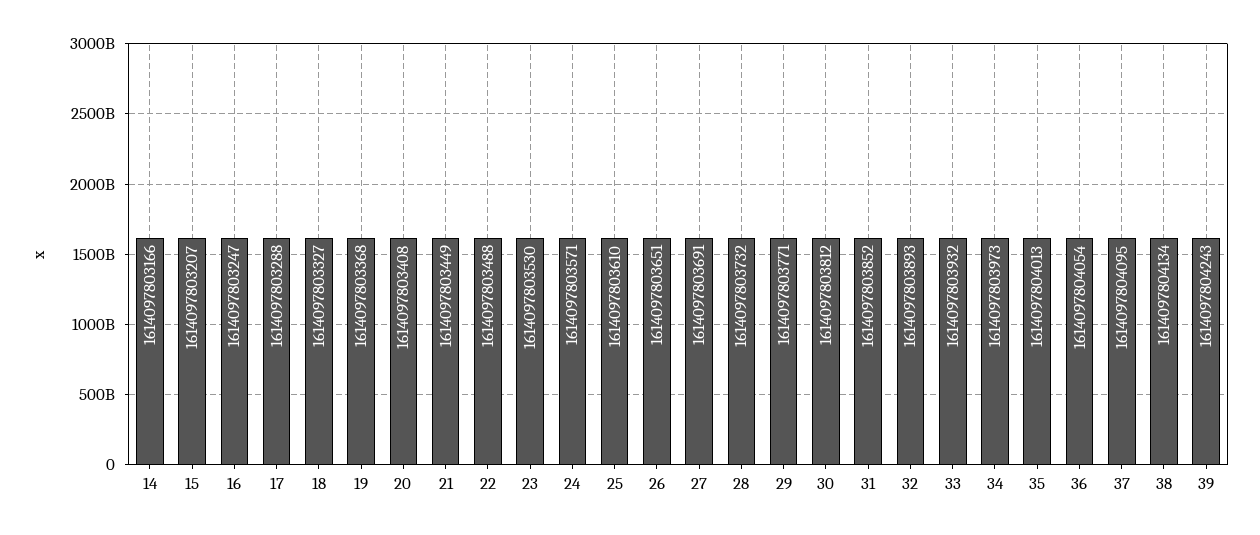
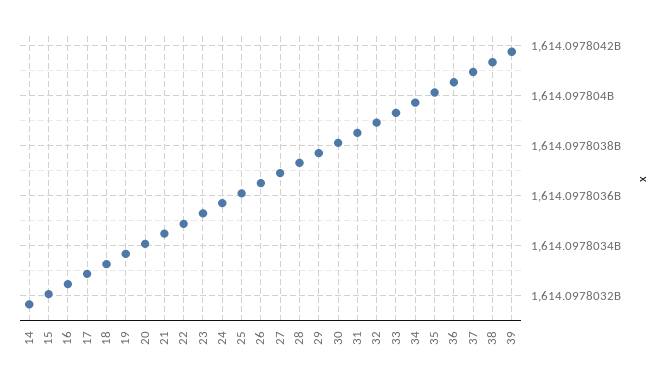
  {
    "14": 1614097803166,
    "15": 1614097803207,
    "16": 1614097803247,
    "17": 1614097803288,
    "18": 1614097803327,
    "19": 1614097803368,
    "20": 1614097803408,
    "21": 1614097803449,
    "22": 1614097803488,
    "23": 1614097803530,
    "24": 1614097803571,
    "25": 1614097803610,
    "26": 1614097803651,
    "27": 1614097803691,
    "28": 1614097803732,
    "29": 1614097803771,
    "30": 1614097803812,
    "31": 1614097803852,
    "32": 1614097803893,
    "33": 1614097803932,
    "34": 1614097803973,
    "35": 1614097804013,
    "36": 1614097804054,
    "37": 1614097804095,
    "38": 1614097804134,
-   "39": 1614097804243
+   "39": 1614097804175
  }

